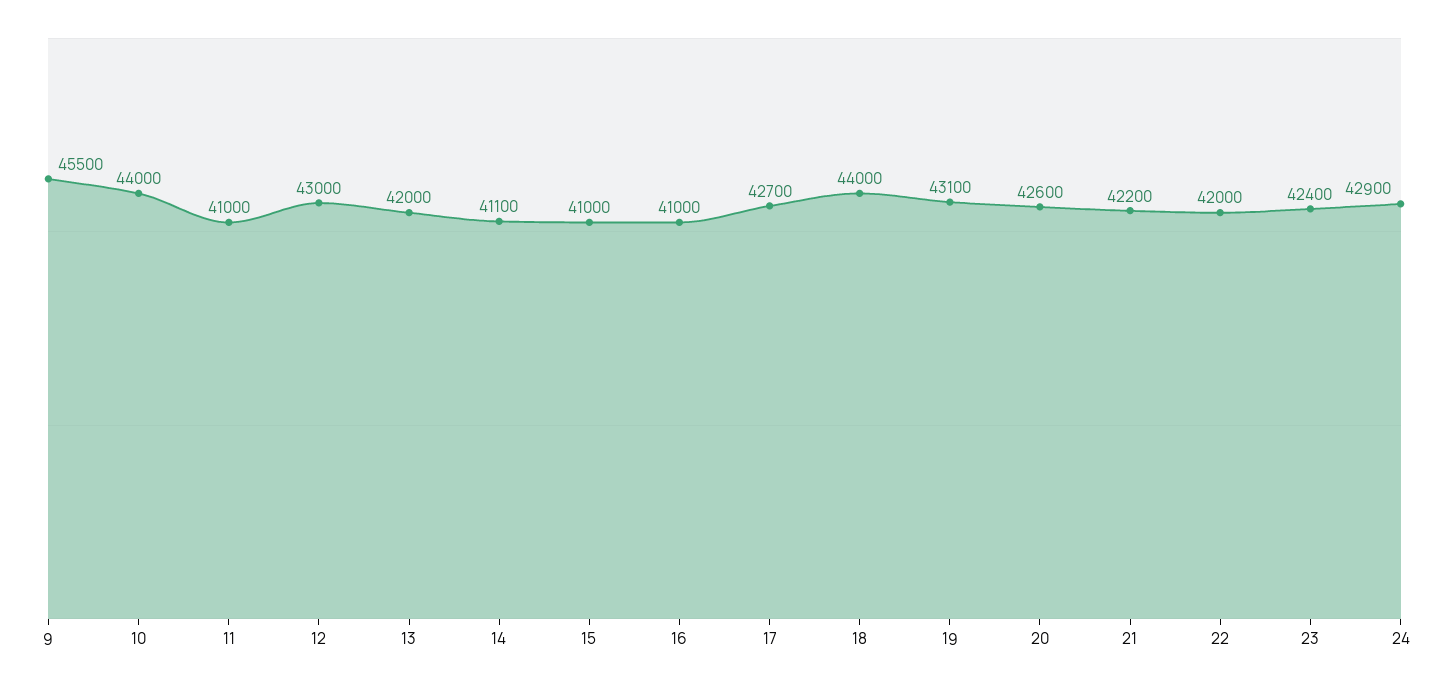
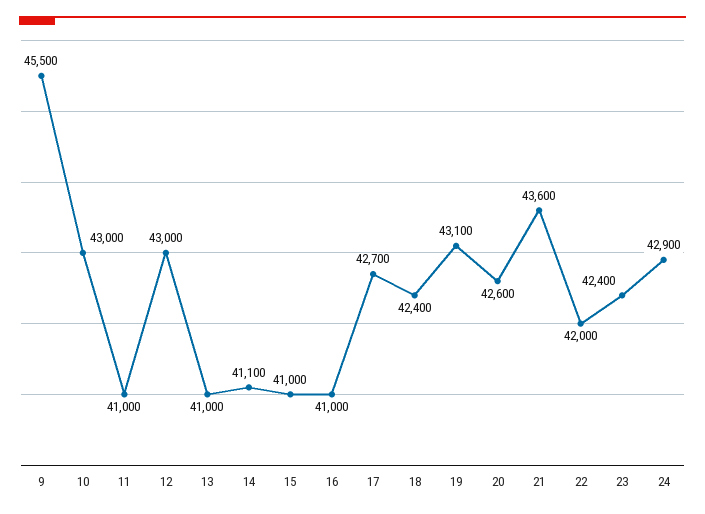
  {
    "9": 45500,
-   "10": 44000,
+   "10": 43000,
    "11": 41000,
    "12": 43000,
-   "13": 42000,
+   "13": 41000,
    "14": 41100,
    "15": 41000,
    "16": 41000,
    "17": 42700,
-   "18": 44000,
+   "18": 42400,
    "19": 43100,
    "20": 42600,
-   "21": 42200,
+   "21": 43600,
    "22": 42000,
    "23": 42400,
    "24": 42900
  }

